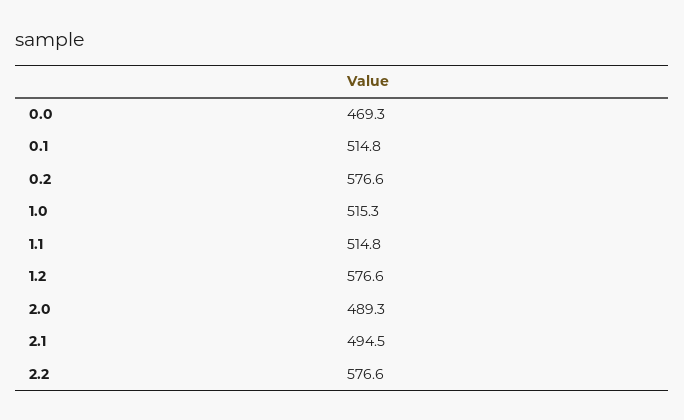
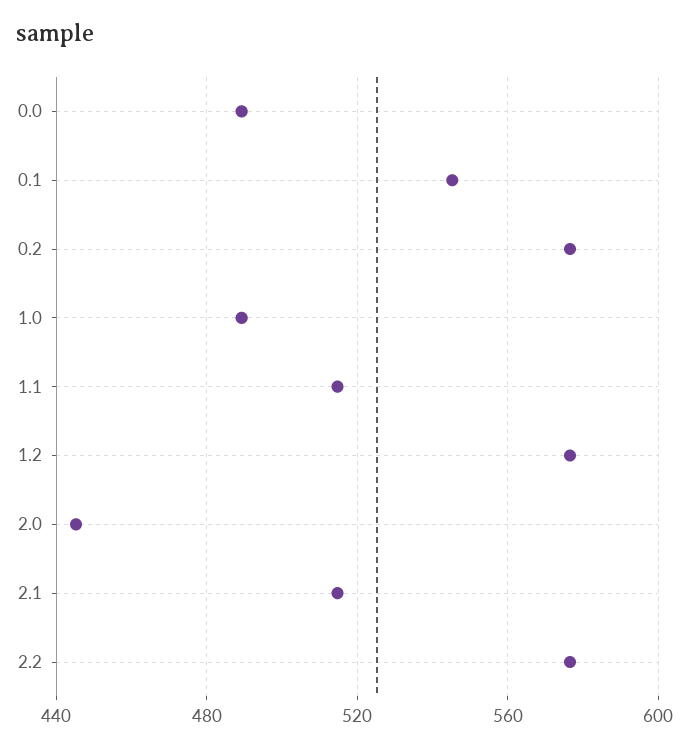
  {
-   "0.0": 469.3,
+   "0.0": 490,
-   "0.1": 514.8,
+   "0.1": 545,
    "0.2": 576.6,
-   "1.0": 515.3,
+   "1.0": 490,
    "1.1": 514.8,
    "1.2": 576.6,
-   "2.0": 489.3,
+   "2.0": 445,
-   "2.1": 494.5,
+   "2.1": 515,
    "2.2": 576.6
  }

